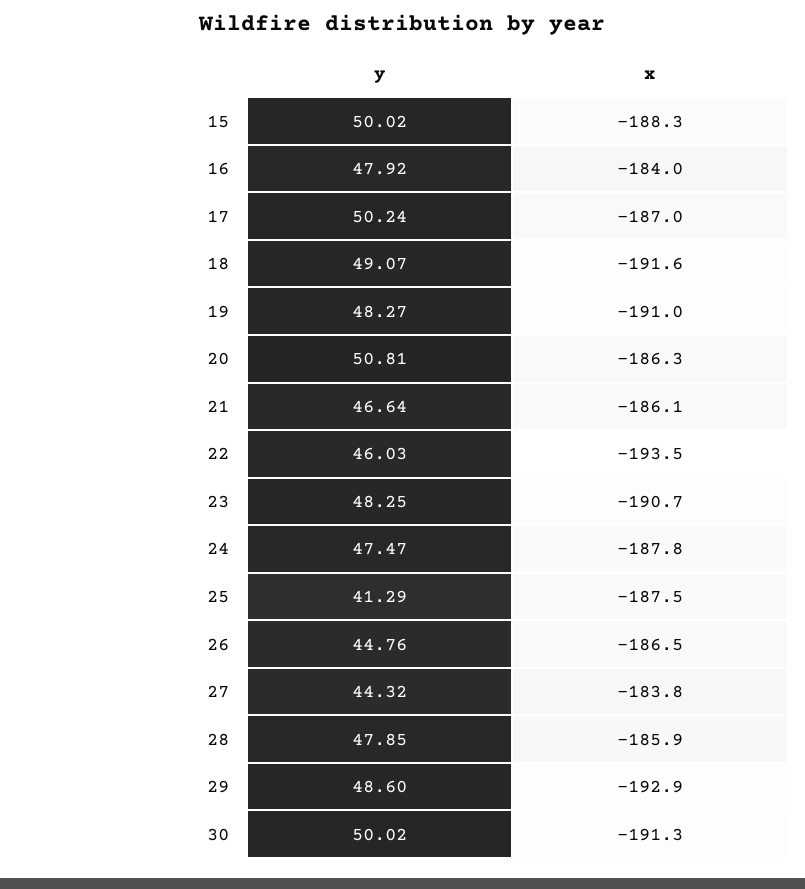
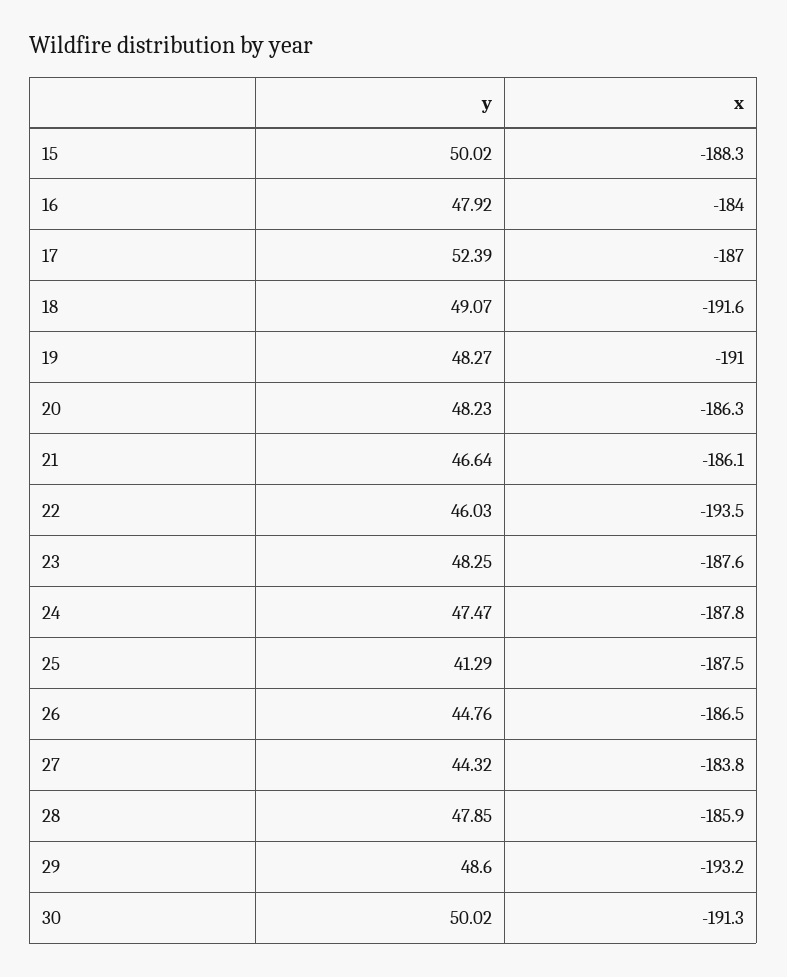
  {
    "y": {
      "15": 50.02,
      "16": 47.92,
-     "17": 50.24,
+     "17": 52.39,
      "18": 49.07,
      "19": 48.27,
-     "20": 50.81,
+     "20": 48.23,
      "21": 46.64,
      "22": 46.03,
      "23": 48.25,
      "24": 47.47,
      "25": 41.29,
      "26": 44.76,
      "27": 44.32,
      "28": 47.85,
      "29": 48.6,
      "30": 50.02
    },
    "x": {
      "15": -188.3,
      "16": -184,
      "17": -187,
      "18": -191.6,
      "19": -191,
      "20": -186.3,
      "21": -186.1,
      "22": -193.5,
-     "23": -190.7,
+     "23": -187.6,
      "24": -187.8,
      "25": -187.5,
      "26": -186.5,
      "27": -183.8,
      "28": -185.9,
-     "29": -192.9,
+     "29": -193.2,
      "30": -191.3
    }
  }

